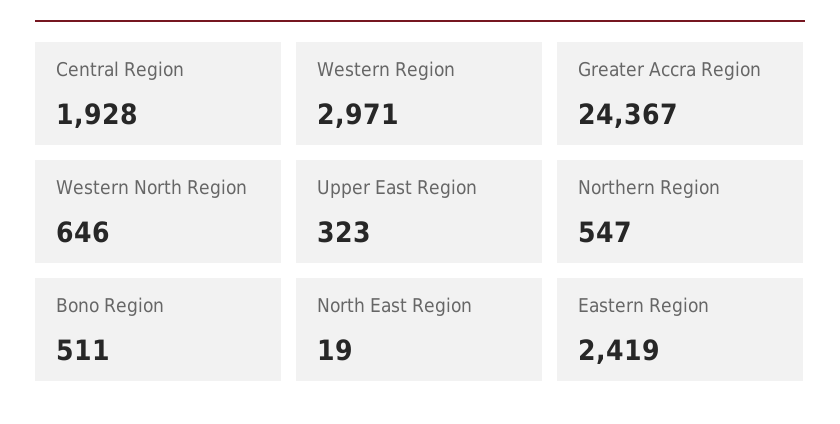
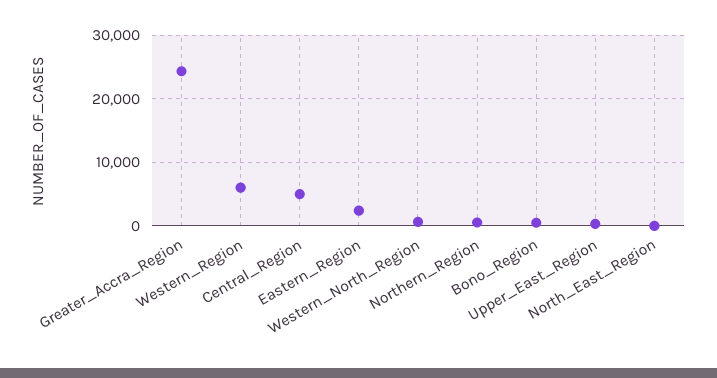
  {
-   "Central Region": 1928,
+   "Central Region": 5000,
-   "Western Region": 2971,
+   "Western Region": 6000,
    "Greater Accra Region": 24367,
    "Western North Region": 646,
    "Upper East Region": 323,
    "Northern Region": 547,
    "Bono Region": 511,
    "North East Region": 19,
    "Eastern Region": 2419
  }

